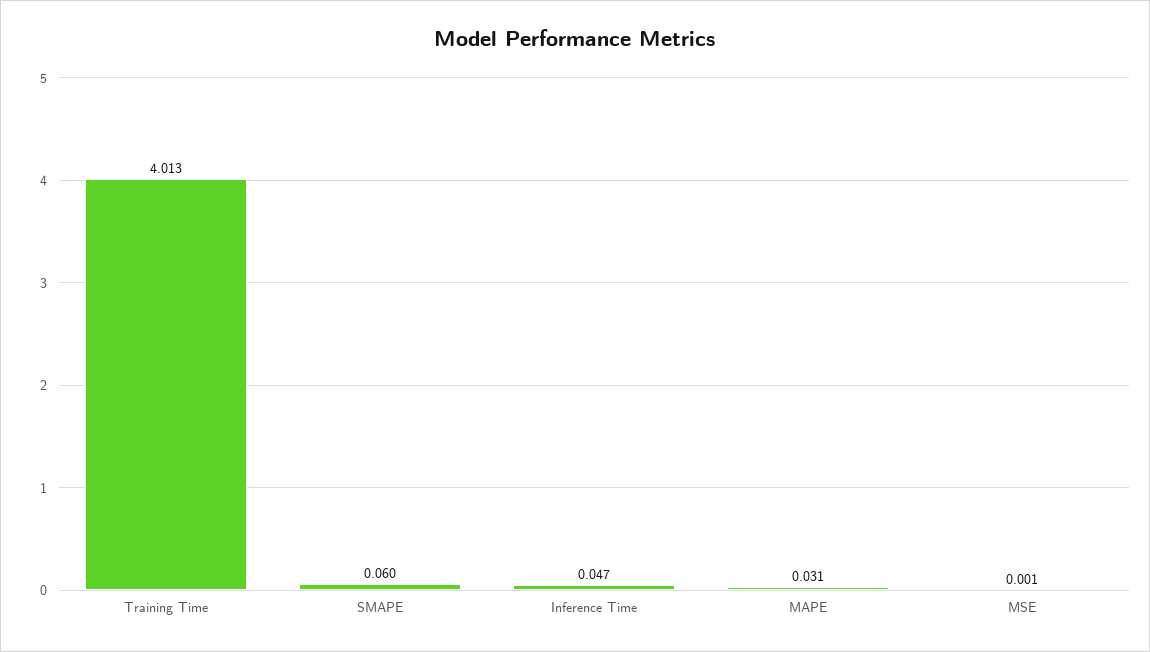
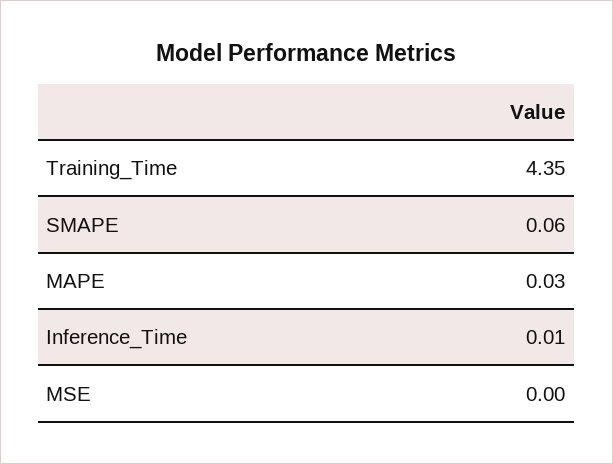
  {
-   "Training Time": 4.013,
+   "Training Time": 4.35,
    "SMAPE": 0.06,
-   "Inference Time": 0.047,
+   "Inference Time": 0.01,
    "MAPE": 0.031,
    "MSE": 0.001
  }

